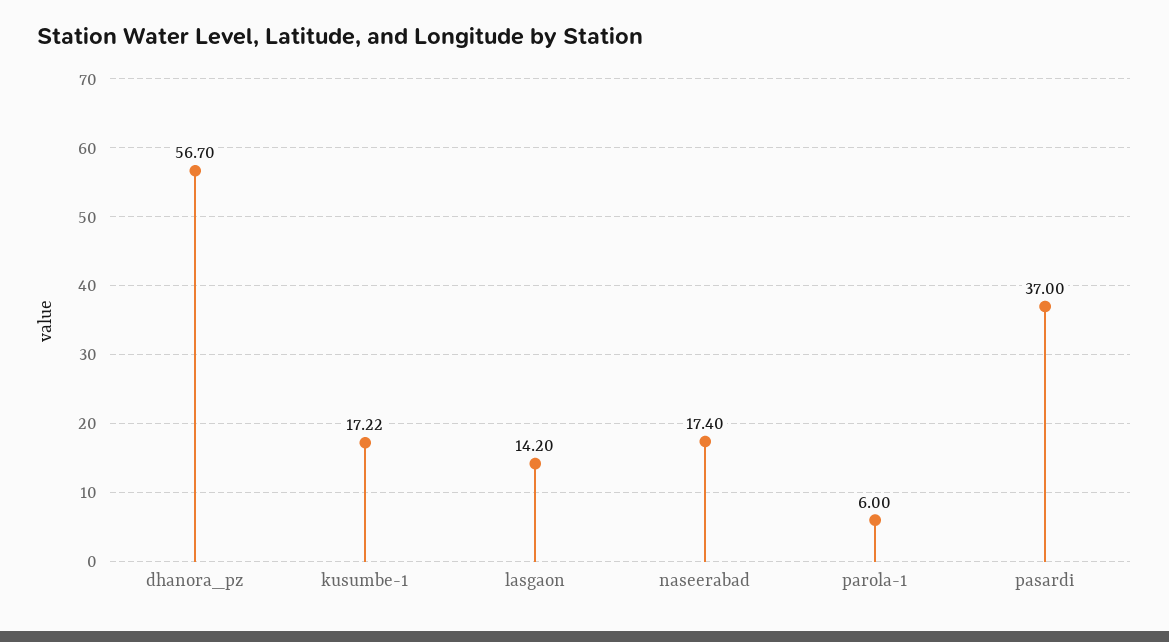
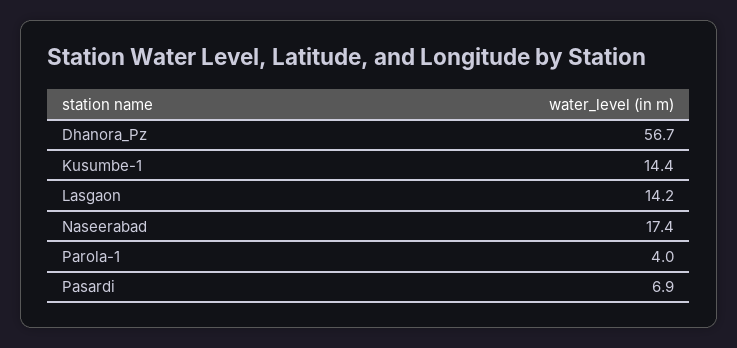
  {
    "dhanora_pz": 56.7,
-   "kusumbe-1": 17.22,
+   "kusumbe-1": 14.4,
    "lasgaon": 14.2,
    "naseerabad": 17.4,
-   "parola-1": 6,
+   "parola-1": 4,
-   "pasardi": 37
+   "pasardi": 6.9
  }

